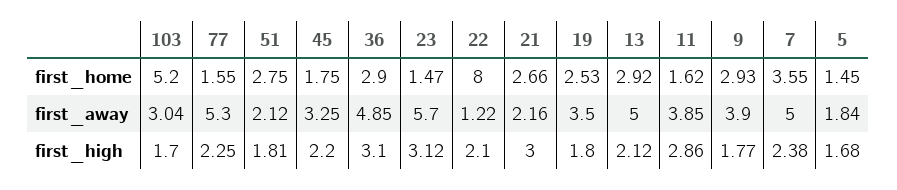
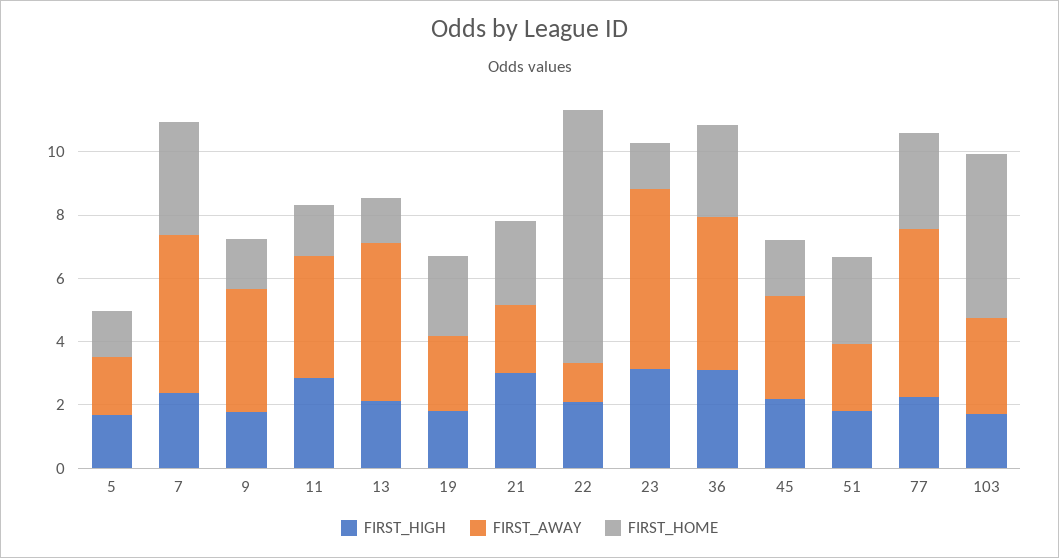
  {
    "first_home": {
      "103": 5.2,
-     "77": 1.55,
+     "77": 3,
      "51": 2.75,
      "45": 1.75,
      "36": 2.9,
      "23": 1.47,
      "22": 8,
      "21": 2.66,
      "19": 2.53,
-     "13": 2.92,
+     "13": 1.5,
      "11": 1.62,
-     "9": 2.93,
+     "9": 1.5,
      "7": 3.55,
      "5": 1.45
    },
    "first_away": {
      "103": 3.04,
      "77": 5.3,
      "51": 2.12,
      "45": 3.25,
      "36": 4.85,
      "23": 5.7,
      "22": 1.22,
      "21": 2.16,
-     "19": 3.5,
+     "19": 2.5,
      "13": 5,
      "11": 3.85,
      "9": 3.9,
      "7": 5,
      "5": 1.84
    },
    "first_high": {
      "103": 1.7,
      "77": 2.25,
      "51": 1.81,
      "45": 2.2,
      "36": 3.1,
      "23": 3.12,
      "22": 2.1,
      "21": 3,
      "19": 1.8,
      "13": 2.12,
      "11": 2.86,
      "9": 1.77,
      "7": 2.38,
      "5": 1.68
    }
  }

